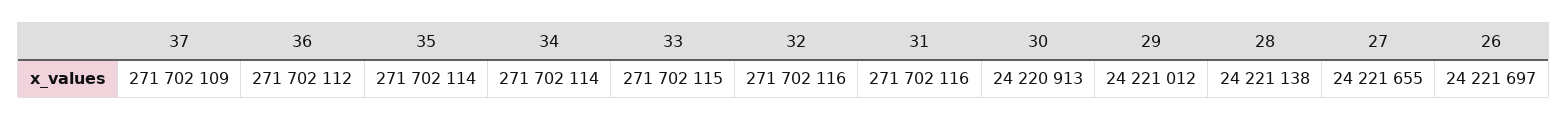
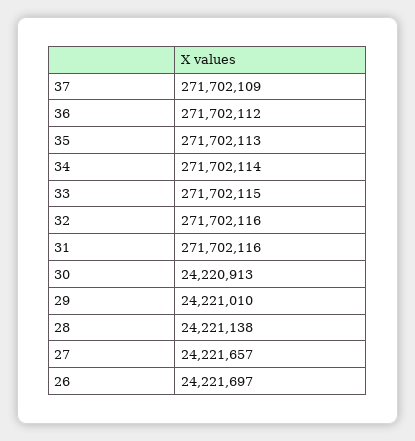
  {
    "37": 271702109,
    "36": 271702112,
-   "35": 271702114,
+   "35": 271702113,
    "34": 271702114,
    "33": 271702115,
    "32": 271702116,
    "31": 271702116,
    "30": 24220913,
-   "29": 24221012,
+   "29": 24221010,
    "28": 24221138,
-   "27": 24221655,
+   "27": 24221657,
    "26": 24221697
  }

